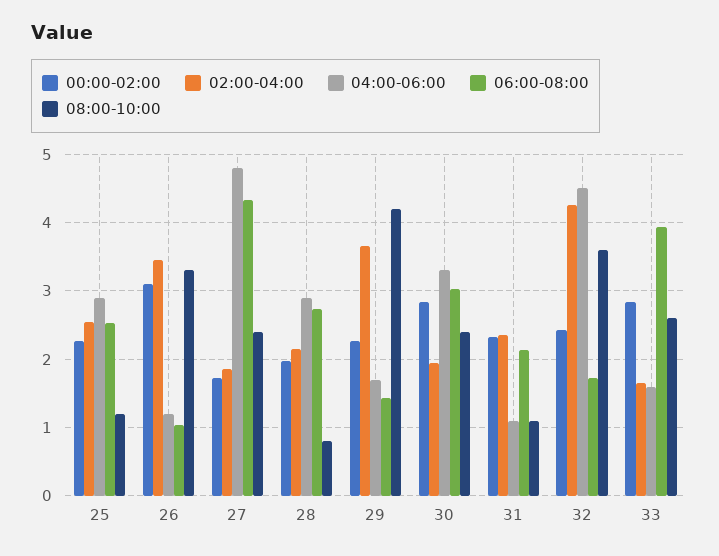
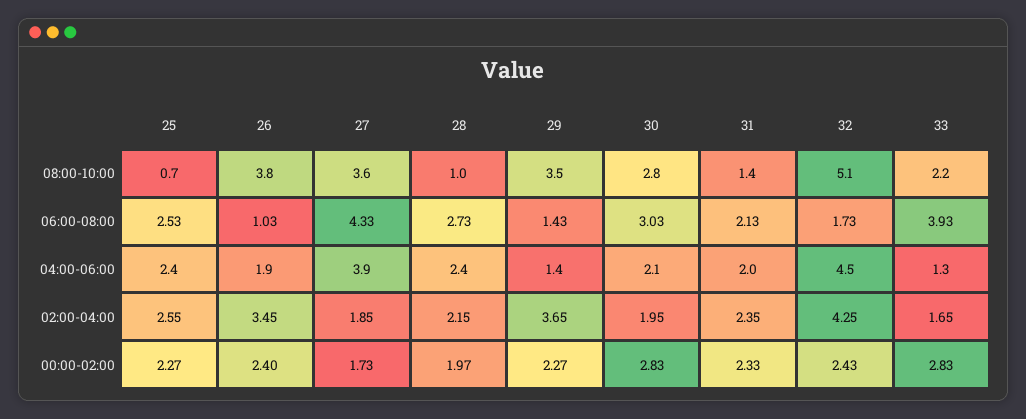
  {
    "00:00-02:00": {
      "25": 2.27,
-     "26": 3.1,
+     "26": 2.4,
      "27": 1.73,
      "28": 1.97,
      "29": 2.27,
      "30": 2.83,
      "31": 2.33,
      "32": 2.43,
      "33": 2.83
    },
    "02:00-04:00": {
      "25": 2.55,
      "26": 3.45,
      "27": 1.85,
      "28": 2.15,
      "29": 3.65,
      "30": 1.95,
      "31": 2.35,
      "32": 4.25,
      "33": 1.65
    },
    "04:00-06:00": {
-     "25": 2.9,
+     "25": 2.4,
-     "26": 1.2,
+     "26": 1.9,
-     "27": 4.8,
+     "27": 3.9,
-     "28": 2.9,
+     "28": 2.4,
-     "29": 1.7,
+     "29": 1.4,
-     "30": 3.3,
+     "30": 2.1,
-     "31": 1.1,
+     "31": 2,
      "32": 4.5,
-     "33": 1.6
+     "33": 1.3
    },
    "06:00-08:00": {
      "25": 2.53,
      "26": 1.03,
      "27": 4.33,
      "28": 2.73,
      "29": 1.43,
      "30": 3.03,
      "31": 2.13,
      "32": 1.73,
      "33": 3.93
    },
    "08:00-10:00": {
-     "25": 1.2,
+     "25": 0.7,
-     "26": 3.3,
+     "26": 3.8,
-     "27": 2.4,
+     "27": 3.6,
-     "28": 0.8,
+     "28": 1,
-     "29": 4.2,
+     "29": 3.5,
-     "30": 2.4,
+     "30": 2.8,
-     "31": 1.1,
+     "31": 1.4,
-     "32": 3.6,
+     "32": 5.1,
-     "33": 2.6
+     "33": 2.2
    }
  }

